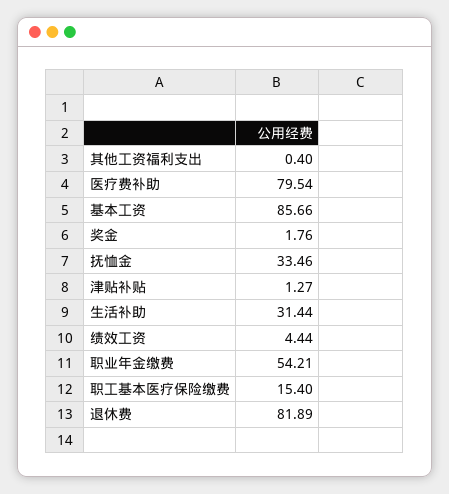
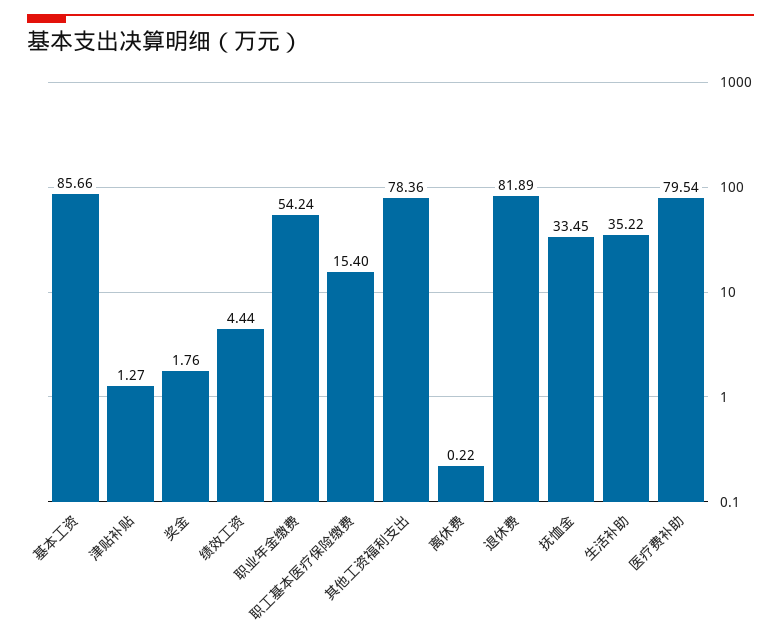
  {
-   "其他工资福利支出": 0.4,
+   "其他工资福利支出": 78.36,
    "医疗费补助": 79.54,
    "基本工资": 85.66,
    "奖金": 1.76,
-   "抚恤金": 33.46,
+   "抚恤金": 33.45,
    "津贴补贴": 1.27,
-   "生活补助": 31.44,
+   "生活补助": 35.22,
    "绩效工资": 4.44,
-   "职业年金缴费": 54.21,
+   "职业年金缴费": 54.24,
    "职工基本医疗保险缴费": 15.4,
-   "退休费": 81.89
+   "退休费": 81.89,
+   "离休费": 0.22
  }

